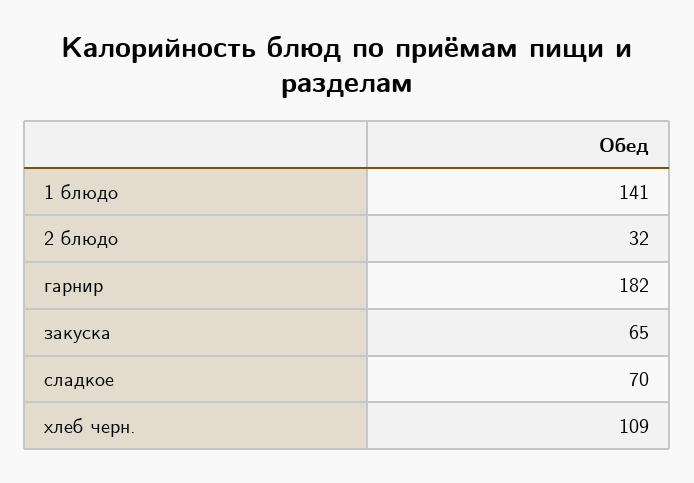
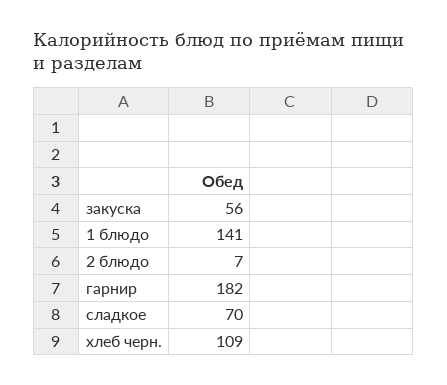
  {
    "1 блюдо": 141,
-   "2 блюдо": 32,
+   "2 блюдо": 7,
    "гарнир": 182,
-   "закуска": 65,
+   "закуска": 56,
    "сладкое": 70,
    "хлеб черн.": 109
  }

